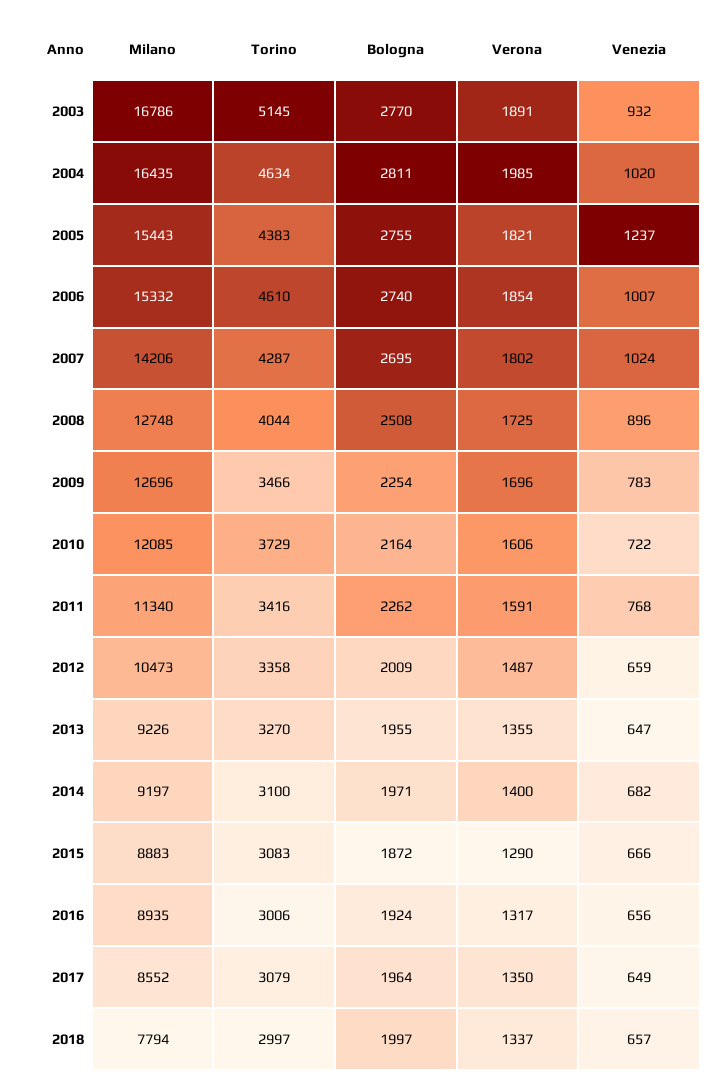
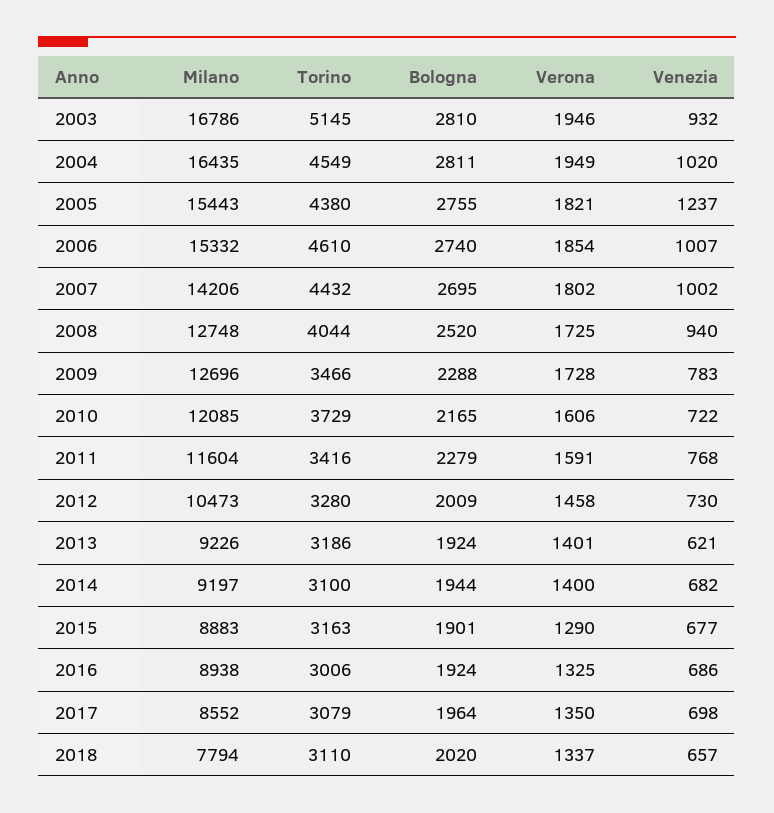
  {
    "Milano": {
      "2003": 16786,
      "2004": 16435,
      "2005": 15443,
      "2006": 15332,
      "2007": 14206,
      "2008": 12748,
      "2009": 12696,
      "2010": 12085,
-     "2011": 11340,
+     "2011": 11604,
      "2012": 10473,
      "2013": 9226,
      "2014": 9197,
      "2015": 8883,
-     "2016": 8935,
+     "2016": 8938,
      "2017": 8552,
      "2018": 7794
    },
    "Torino": {
      "2003": 5145,
-     "2004": 4634,
+     "2004": 4549,
-     "2005": 4383,
+     "2005": 4380,
      "2006": 4610,
-     "2007": 4287,
+     "2007": 4432,
      "2008": 4044,
      "2009": 3466,
      "2010": 3729,
      "2011": 3416,
-     "2012": 3358,
+     "2012": 3280,
-     "2013": 3270,
+     "2013": 3186,
      "2014": 3100,
-     "2015": 3083,
+     "2015": 3163,
      "2016": 3006,
      "2017": 3079,
-     "2018": 2997
+     "2018": 3110
    },
    "Bologna": {
-     "2003": 2770,
+     "2003": 2810,
      "2004": 2811,
      "2005": 2755,
      "2006": 2740,
      "2007": 2695,
-     "2008": 2508,
+     "2008": 2520,
-     "2009": 2254,
+     "2009": 2288,
-     "2010": 2164,
+     "2010": 2165,
-     "2011": 2262,
+     "2011": 2279,
      "2012": 2009,
-     "2013": 1955,
+     "2013": 1924,
-     "2014": 1971,
+     "2014": 1944,
-     "2015": 1872,
+     "2015": 1901,
      "2016": 1924,
      "2017": 1964,
-     "2018": 1997
+     "2018": 2020
    },
    "Verona": {
-     "2003": 1891,
+     "2003": 1946,
-     "2004": 1985,
+     "2004": 1949,
      "2005": 1821,
      "2006": 1854,
      "2007": 1802,
      "2008": 1725,
-     "2009": 1696,
+     "2009": 1728,
      "2010": 1606,
      "2011": 1591,
-     "2012": 1487,
+     "2012": 1458,
-     "2013": 1355,
+     "2013": 1401,
      "2014": 1400,
      "2015": 1290,
-     "2016": 1317,
+     "2016": 1325,
      "2017": 1350,
      "2018": 1337
    },
    "Venezia": {
      "2003": 932,
      "2004": 1020,
      "2005": 1237,
      "2006": 1007,
-     "2007": 1024,
+     "2007": 1002,
-     "2008": 896,
+     "2008": 940,
      "2009": 783,
      "2010": 722,
      "2011": 768,
-     "2012": 659,
+     "2012": 730,
-     "2013": 647,
+     "2013": 621,
      "2014": 682,
-     "2015": 666,
+     "2015": 677,
-     "2016": 656,
+     "2016": 686,
-     "2017": 649,
+     "2017": 698,
      "2018": 657
    }
  }

